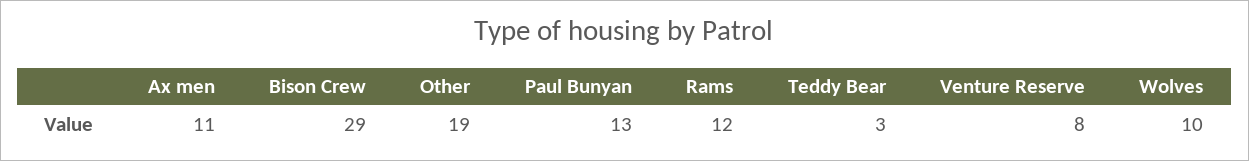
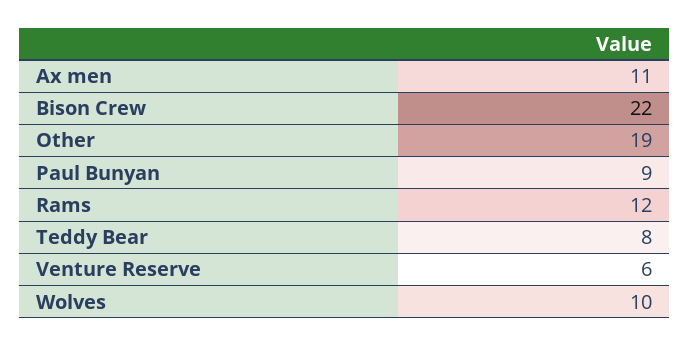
  {
    "Ax men": 11,
-   "Bison Crew": 29,
+   "Bison Crew": 22,
    "Other": 19,
-   "Paul Bunyan": 13,
+   "Paul Bunyan": 9,
    "Rams": 12,
-   "Teddy Bear": 3,
+   "Teddy Bear": 8,
-   "Venture Reserve": 8,
+   "Venture Reserve": 6,
    "Wolves": 10
  }

